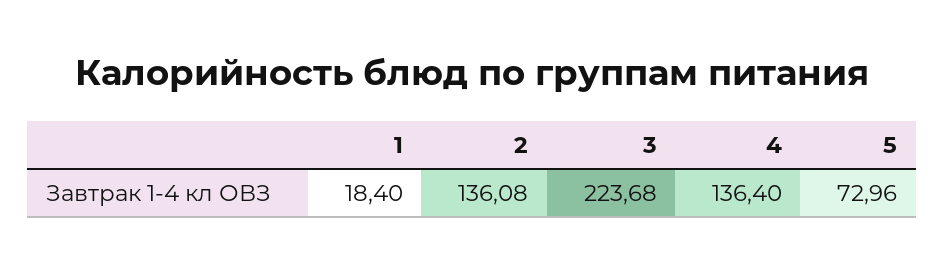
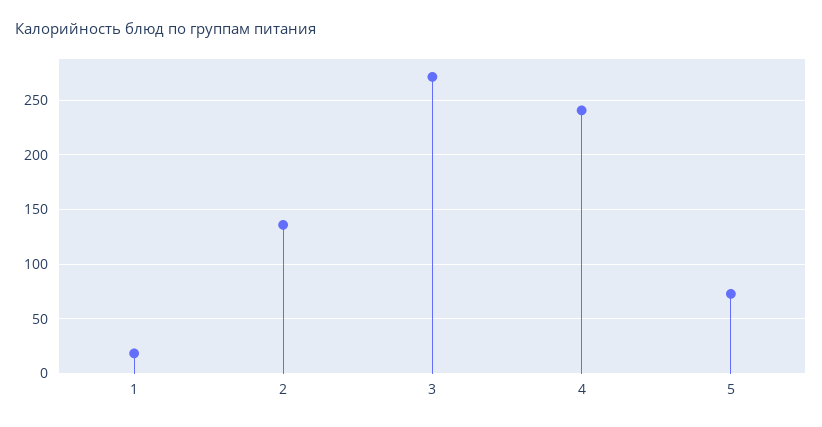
  {
    "1": 18.4,
    "2": 136.08,
-   "3": 223.68,
+   "3": 270,
-   "4": 136.4,
+   "4": 240,
    "5": 72.96
  }

